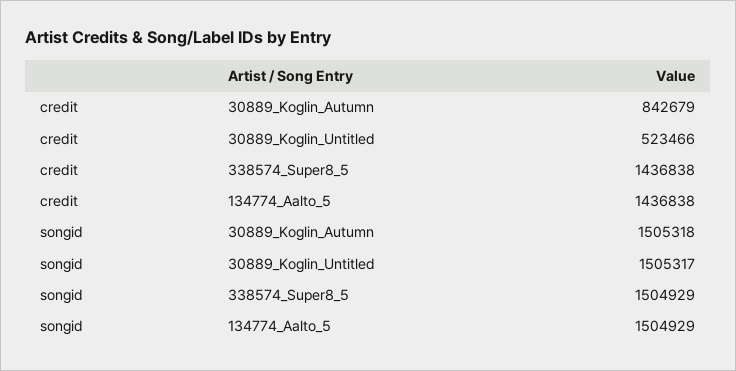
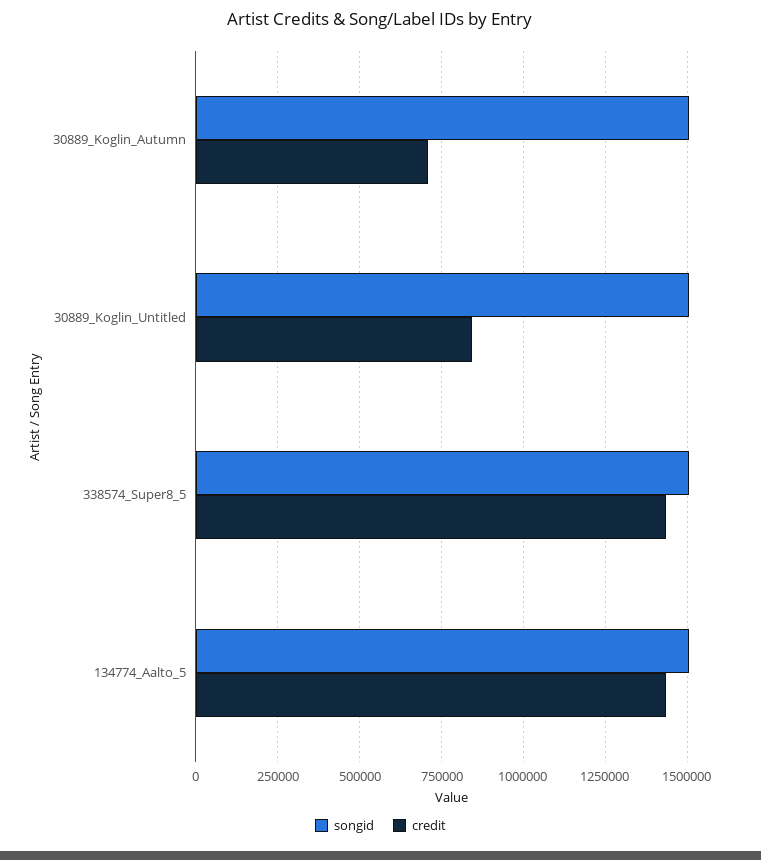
  {
    "credit": {
-     "30889_Koglin_Autumn": 842679,
+     "30889_Koglin_Autumn": 700000,
-     "30889_Koglin_Untitled": 523466,
+     "30889_Koglin_Untitled": 850000,
      "338574_Super8_5": 1436838,
      "134774_Aalto_5": 1436838
    },
    "songid": {
      "30889_Koglin_Autumn": 1505318,
      "30889_Koglin_Untitled": 1505317,
      "338574_Super8_5": 1504929,
      "134774_Aalto_5": 1504929
    }
  }

